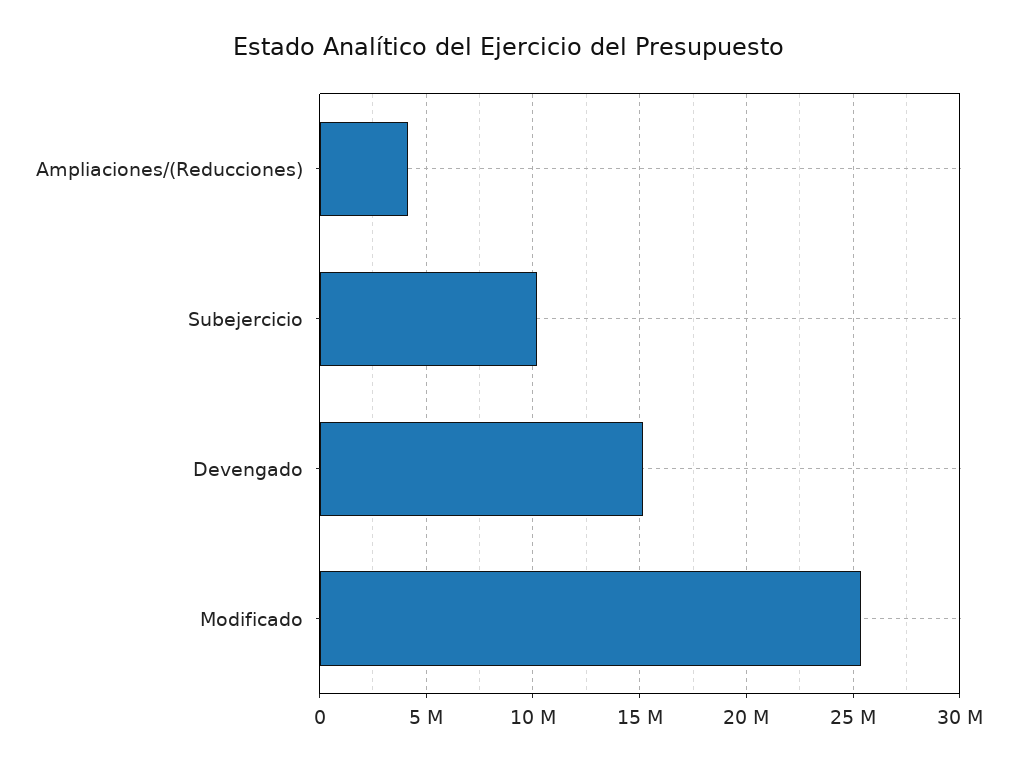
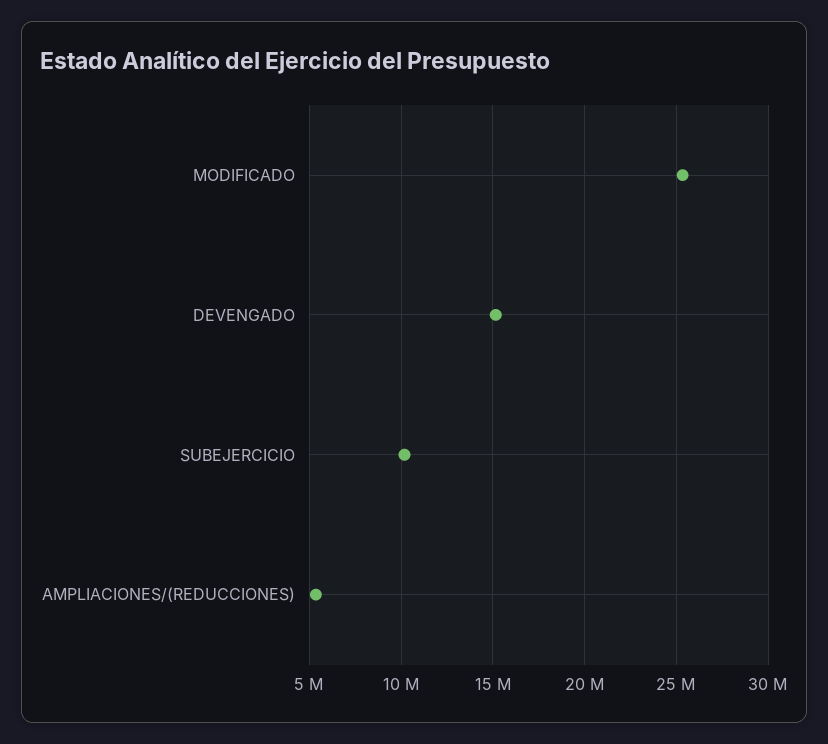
  {
-   "Ampliaciones/(Reducciones)": 4000000,
+   "Ampliaciones/(Reducciones)": 5500000,
    "Subejercicio": 10000000,
    "Devengado": 15000000,
    "Modificado": 25500000
  }

